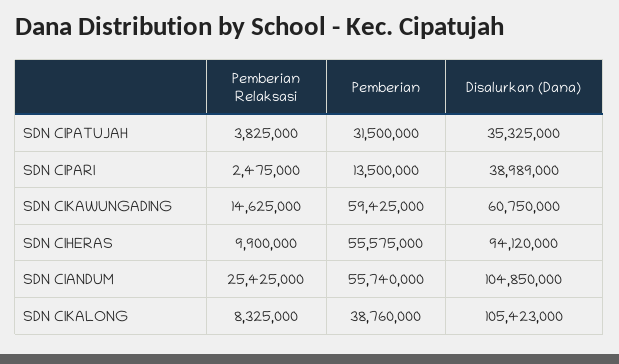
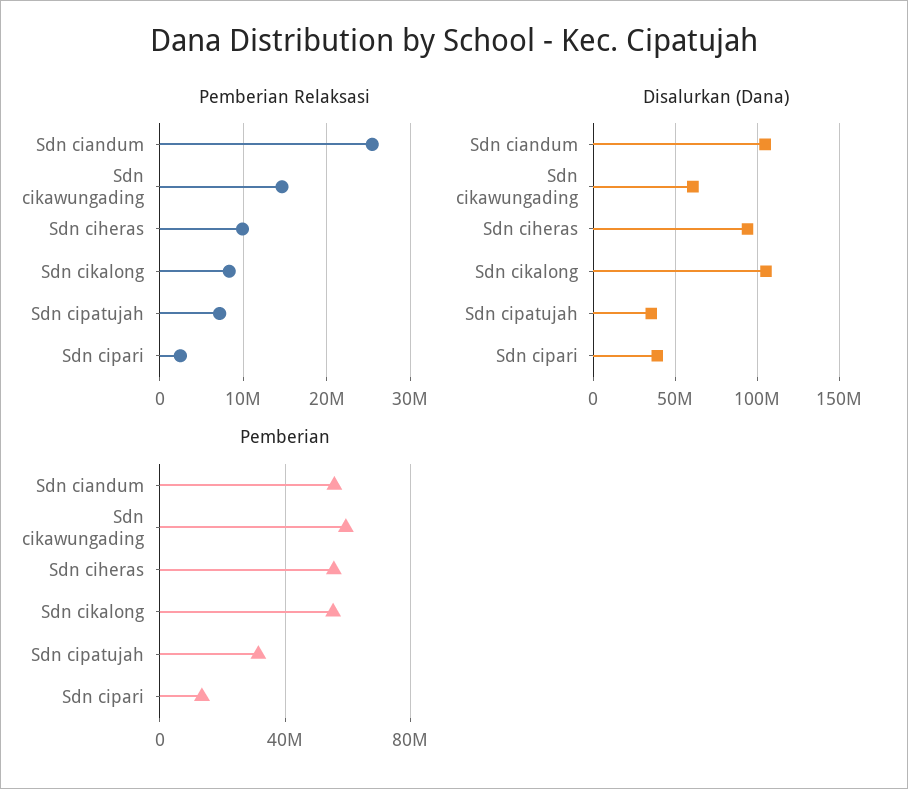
  {
    "Pemberian Relaksasi": {
-     "SDN CIPATUJAH": 3825000,
+     "SDN CIPATUJAH": 7000000,
      "SDN CIPARI": 2475000,
      "SDN CIKAWUNGADING": 14625000,
      "SDN CIHERAS": 9900000,
      "SDN CIANDUM": 25425000,
      "SDN CIKALONG": 8325000
    },
    "Pemberian": {
      "SDN CIPATUJAH": 31500000,
      "SDN CIPARI": 13500000,
      "SDN CIKAWUNGADING": 59425000,
      "SDN CIHERAS": 55575000,
      "SDN CIANDUM": 55740000,
-     "SDN CIKALONG": 38760000
+     "SDN CIKALONG": 55000000
    },
    "Disalurkan (Dana)": {
      "SDN CIPATUJAH": 35325000,
      "SDN CIPARI": 38989000,
      "SDN CIKAWUNGADING": 60750000,
      "SDN CIHERAS": 94120000,
      "SDN CIANDUM": 104850000,
      "SDN CIKALONG": 105423000
    }
  }

